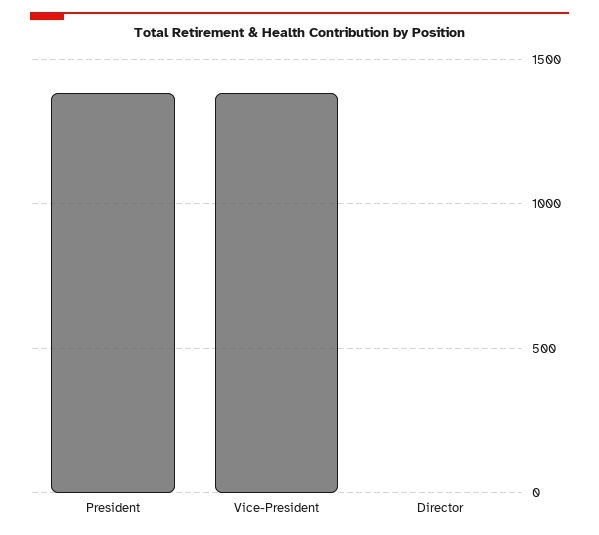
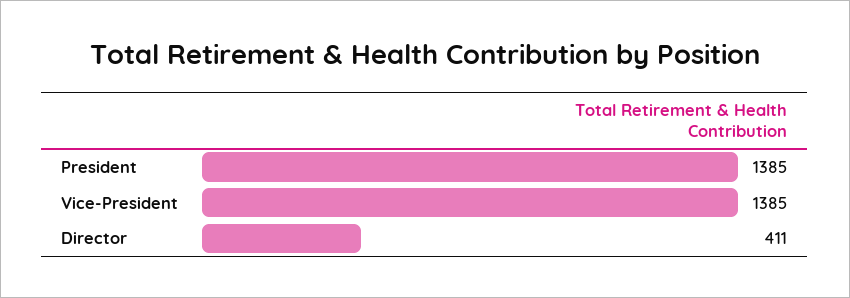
  {
    "President": 1385,
    "Vice-President": 1385,
-   "Director": 0
+   "Director": 411
  }

